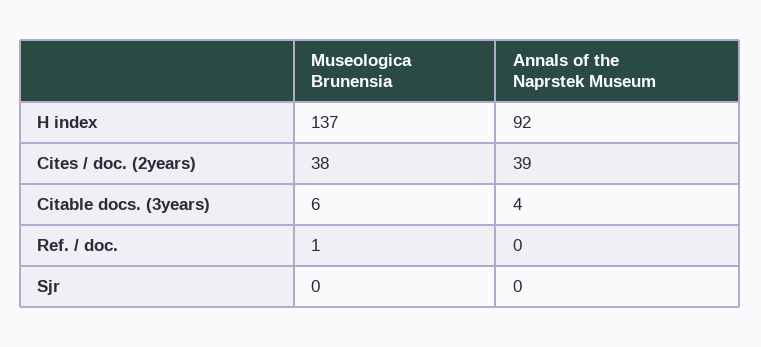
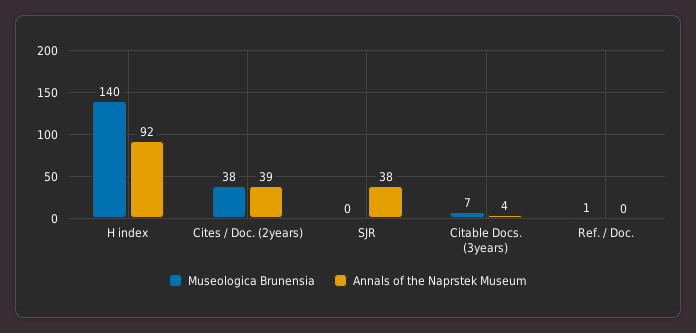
  {
    "Museologica Brunensia": {
-     "H index": 137,
+     "H index": 140,
      "Cites / doc. (2years)": 38,
-     "Citable docs. (3years)": 6,
+     "Citable docs. (3years)": 7,
      "Ref. / doc.": 1,
      "Sjr": 0
    },
    "Annals of the Naprstek Museum": {
      "H index": 92,
      "Cites / doc. (2years)": 39,
      "Citable docs. (3years)": 4,
      "Ref. / doc.": 0,
-     "Sjr": 0
+     "Sjr": 38
    }
  }

